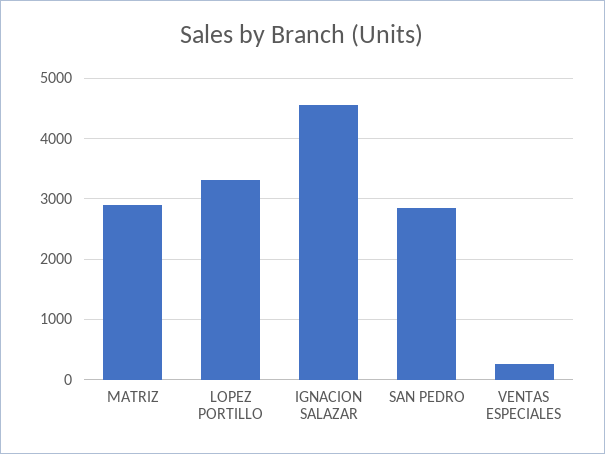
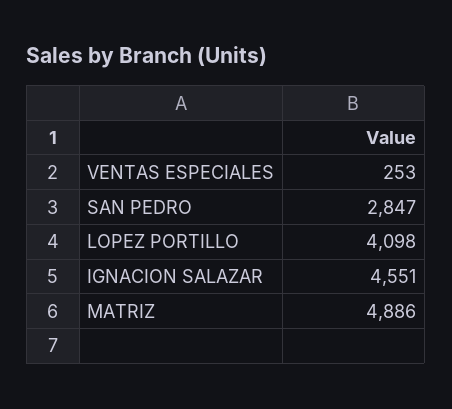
  {
-   "MATRIZ": 2900,
+   "MATRIZ": 4886,
-   "LOPEZ PORTILLO": 3300,
+   "LOPEZ PORTILLO": 4098,
    "IGNACION SALAZAR": 4551,
    "SAN PEDRO": 2847,
    "VENTAS ESPECIALES": 253
  }

